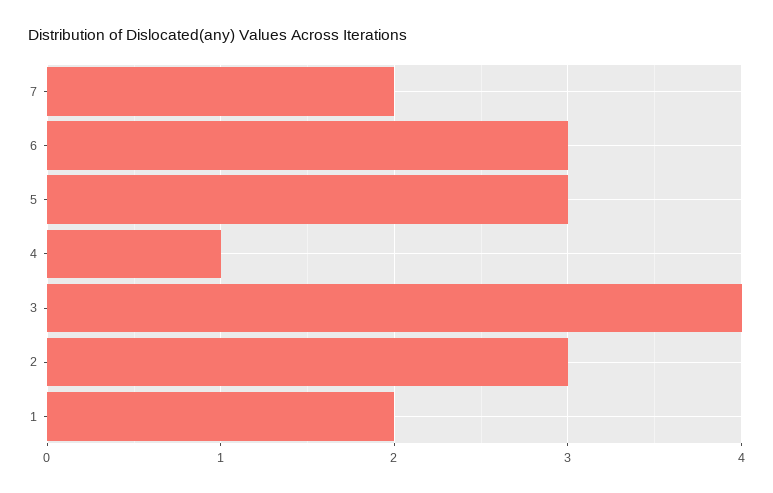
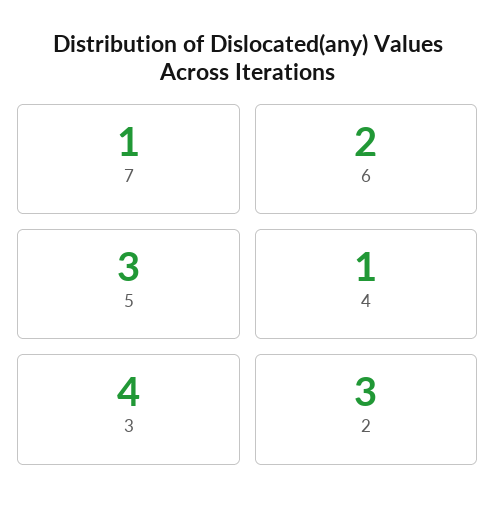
  {
-   "7": 2,
+   "7": 1,
-   "6": 3,
+   "6": 2,
    "5": 3,
    "4": 1,
    "3": 4,
-   "2": 3,
+   "2": 3
-   "1": 2
  }

